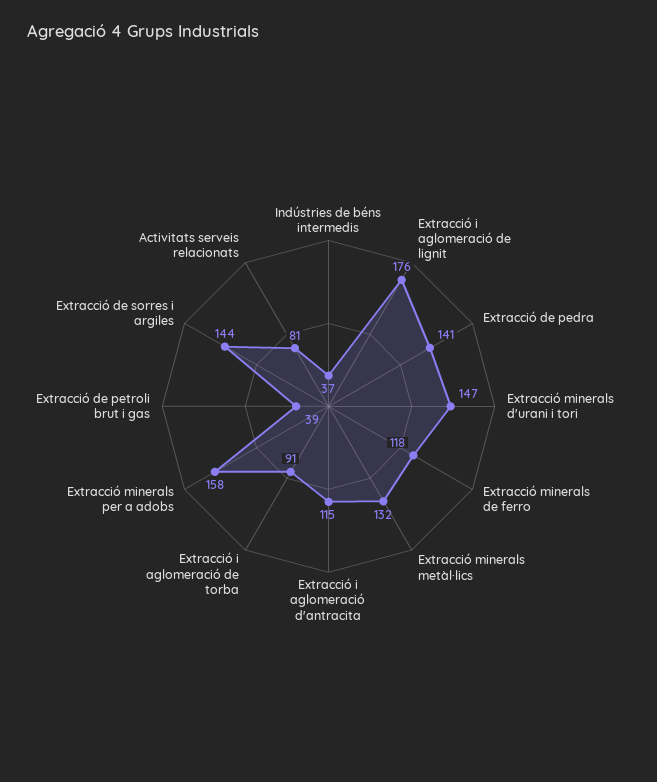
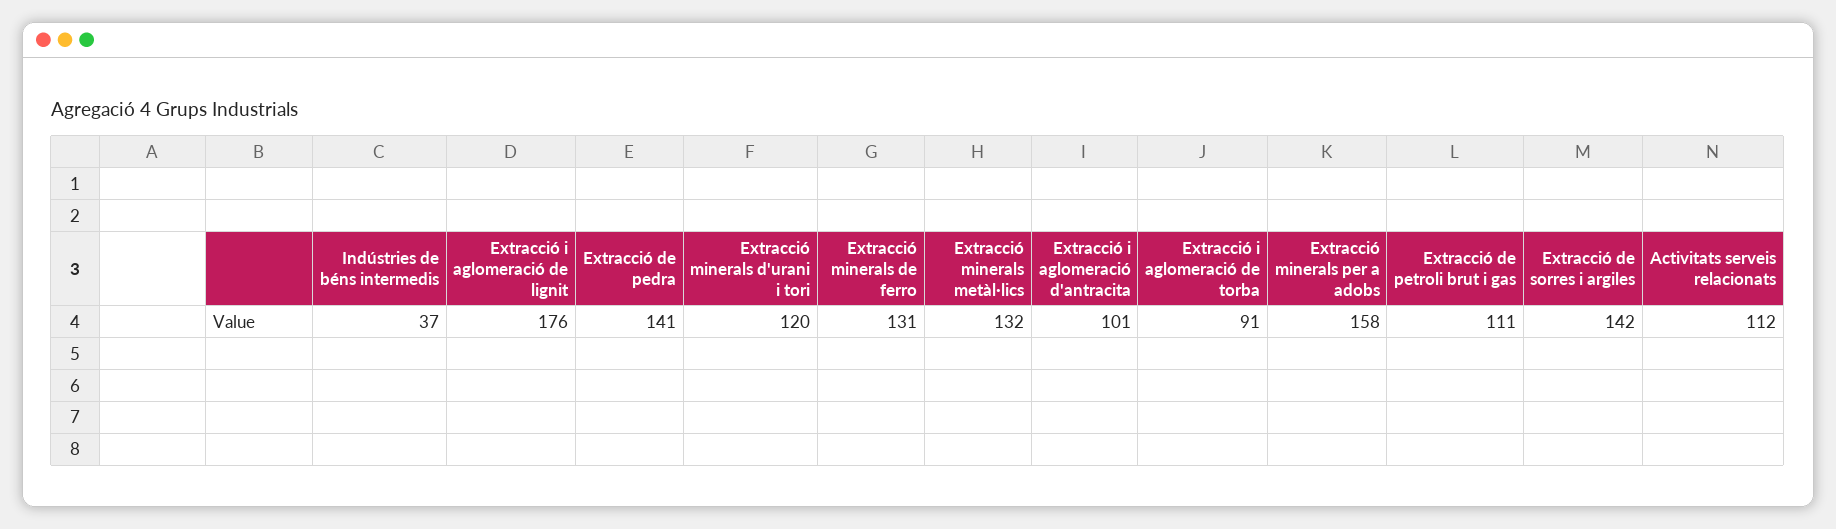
  {
    "Indústries de béns intermedis": 37,
    "Extracció i aglomeració de lignit": 176,
    "Extracció de pedra": 141,
-   "Extracció minerals d'urani i tori": 147,
+   "Extracció minerals d'urani i tori": 120,
-   "Extracció minerals de ferro": 118,
+   "Extracció minerals de ferro": 131,
    "Extracció minerals metàl·lics": 132,
-   "Extracció i aglomeració d'antracita": 115,
+   "Extracció i aglomeració d'antracita": 101,
    "Extracció i aglomeració de torba": 91,
    "Extracció minerals per a adobs": 158,
-   "Extracció de petroli brut i gas": 39,
+   "Extracció de petroli brut i gas": 111,
-   "Extracció de sorres i argiles": 144,
+   "Extracció de sorres i argiles": 142,
-   "Activitats serveis relacionats": 81
+   "Activitats serveis relacionats": 112
  }

